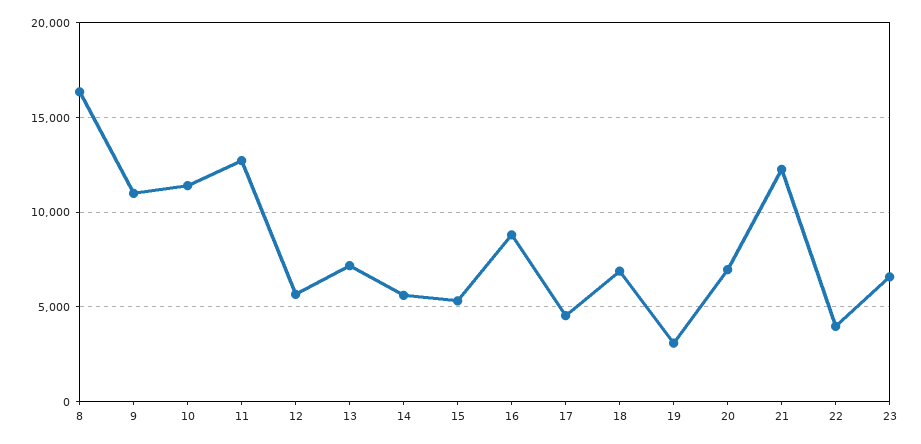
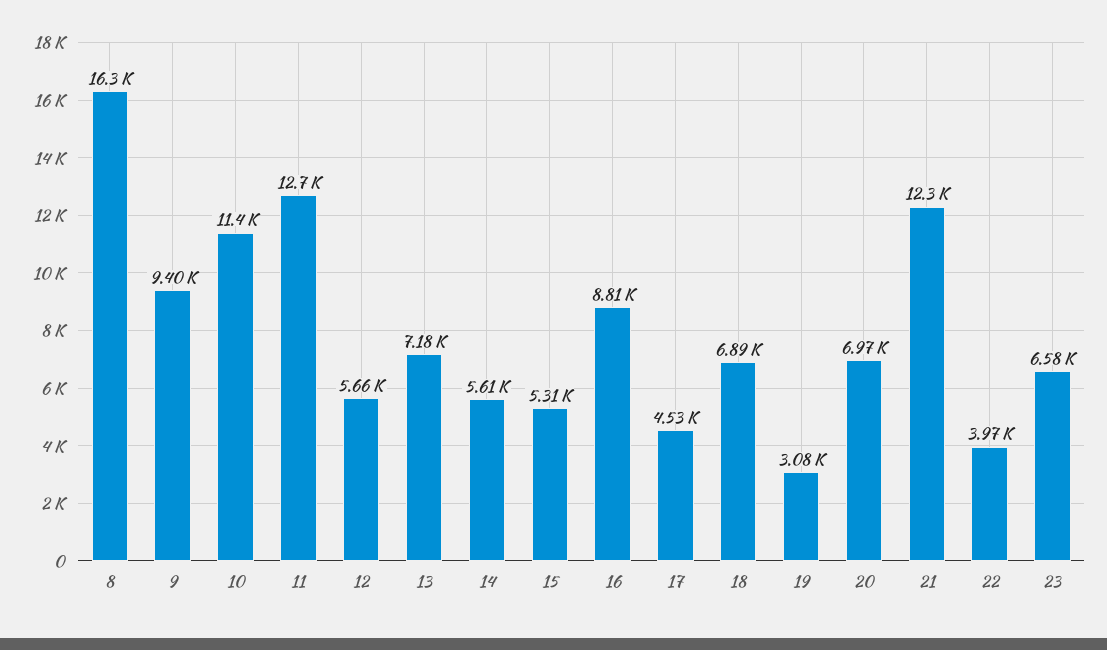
  {
    "8": 16300,
-   "9": 11000,
+   "9": 9400,
    "10": 11400,
    "11": 12700,
    "12": 5660,
    "13": 7180,
    "14": 5610,
    "15": 5310,
    "16": 8810,
    "17": 4530,
    "18": 6890,
    "19": 3080,
    "20": 6970,
    "21": 12300,
    "22": 3970,
    "23": 6580
  }

